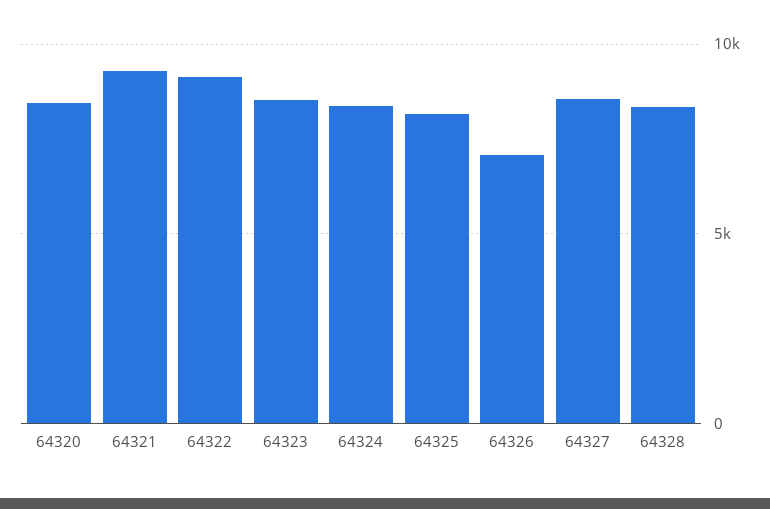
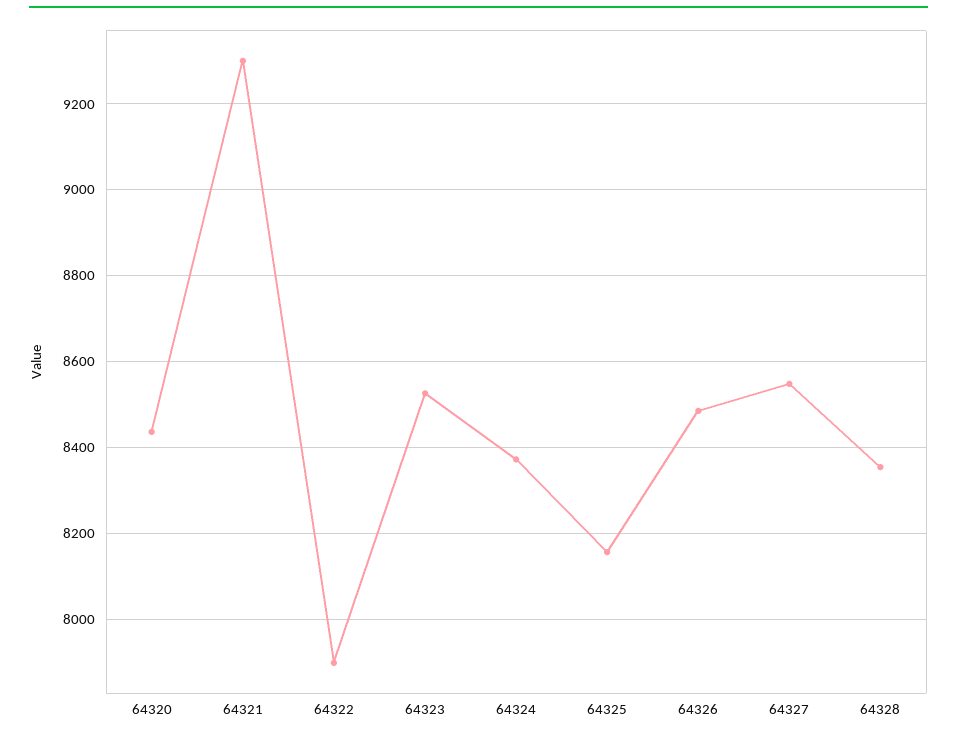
  {
    "64320": 8440,
    "64321": 9300,
-   "64322": 9000,
+   "64322": 7900,
    "64323": 8520,
    "64324": 8380,
    "64325": 8160,
-   "64326": 7000,
+   "64326": 8480,
    "64327": 8540,
    "64328": 8360
  }

